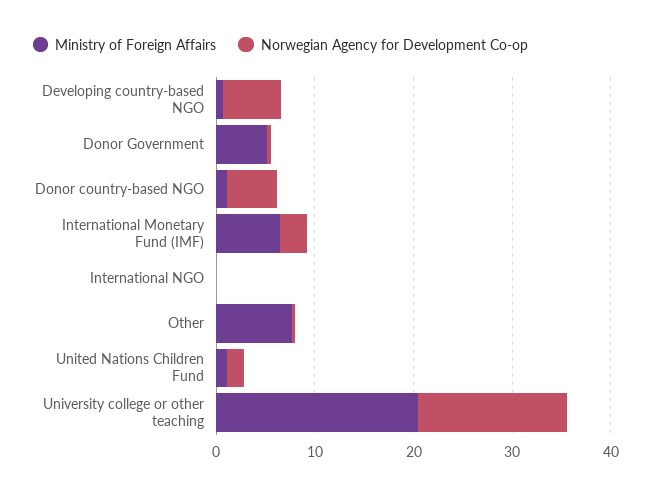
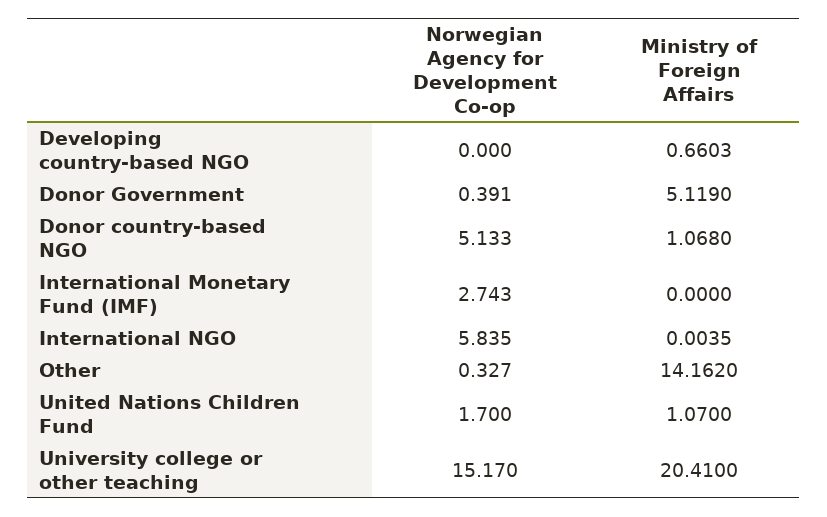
  {
    "Ministry of Foreign Affairs": {
      "Developing country-based NGO": 0.6603,
      "Donor Government": 5.119,
      "Donor country-based NGO": 1.068,
-     "International Monetary Fund (IMF)": 6,
+     "International Monetary Fund (IMF)": 0,
      "International NGO": 0.0035,
-     "Other": 8,
+     "Other": 14.162,
      "United Nations Children Fund": 1.07,
      "University college or other teaching": 20.41
    },
    "Norwegian Agency for Development Co-op": {
-     "Developing country-based NGO": 6,
+     "Developing country-based NGO": 0,
      "Donor Government": 0.391,
      "Donor country-based NGO": 5.133,
      "International Monetary Fund (IMF)": 2.743,
-     "International NGO": 0,
+     "International NGO": 5.835,
      "Other": 0.327,
      "United Nations Children Fund": 1.7,
      "University college or other teaching": 15.17
    }
  }

